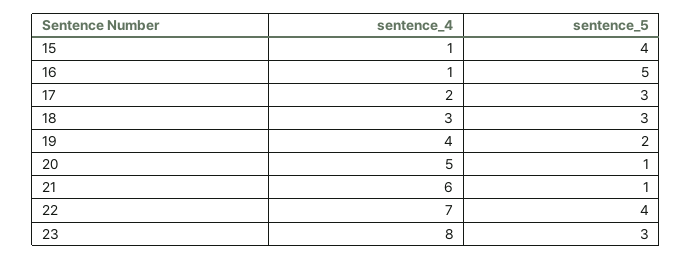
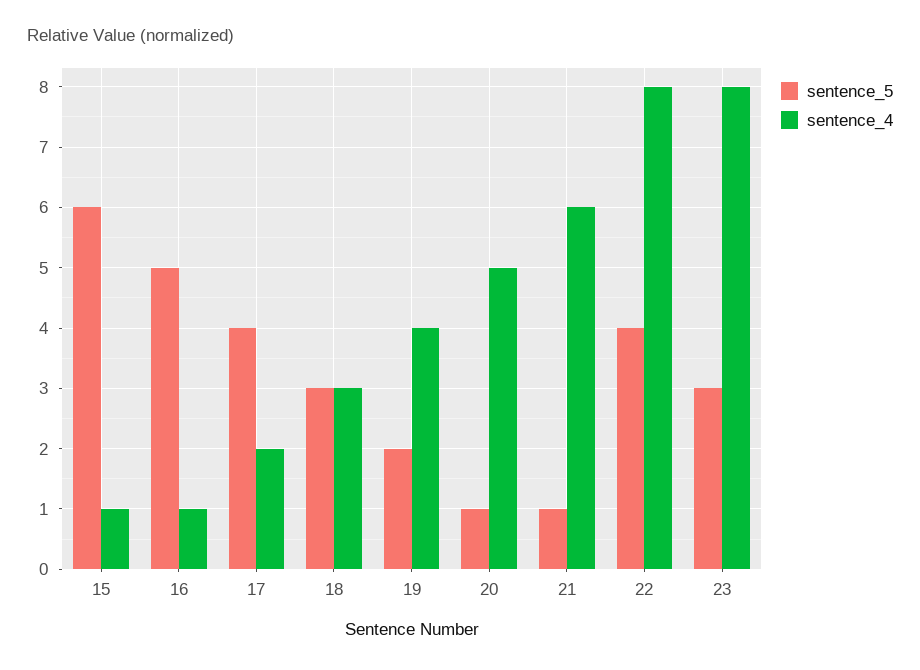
  {
    "sentence_4": {
      "15": 1,
      "16": 1,
      "17": 2,
      "18": 3,
      "19": 4,
      "20": 5,
      "21": 6,
-     "22": 7,
+     "22": 8,
      "23": 8
    },
    "sentence_5": {
-     "15": 4,
+     "15": 6,
      "16": 5,
-     "17": 3,
+     "17": 4,
      "18": 3,
      "19": 2,
      "20": 1,
      "21": 1,
      "22": 4,
      "23": 3
    }
  }

